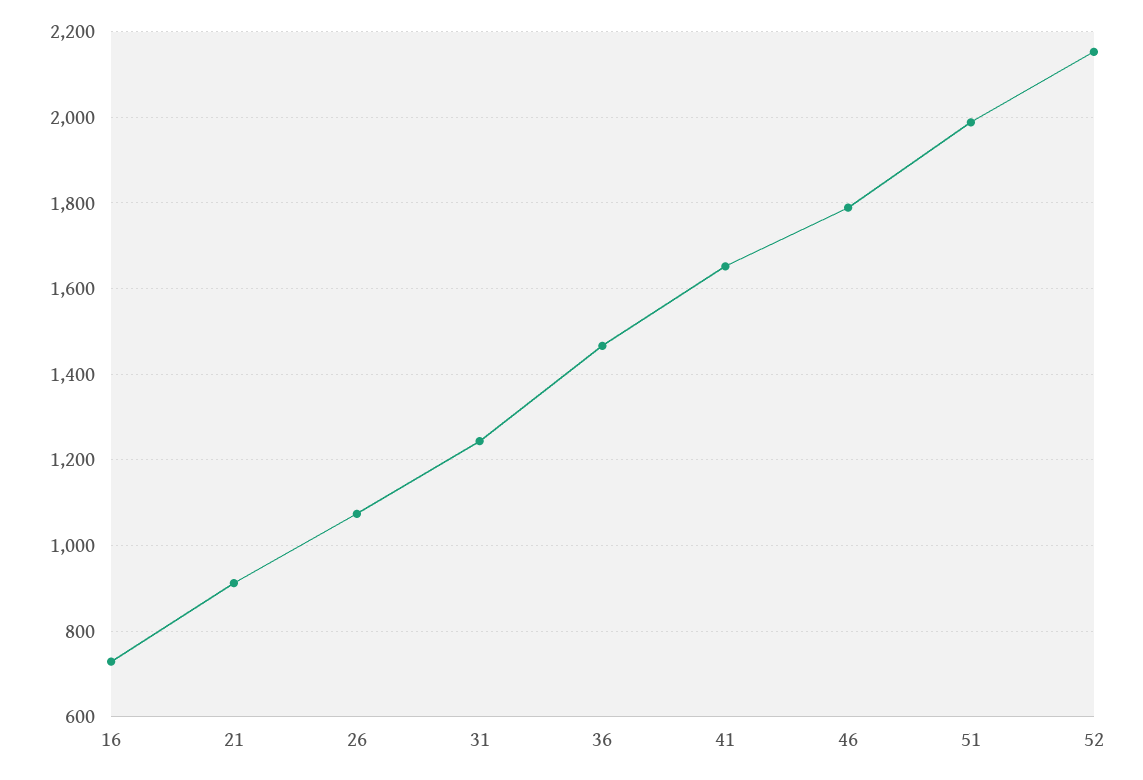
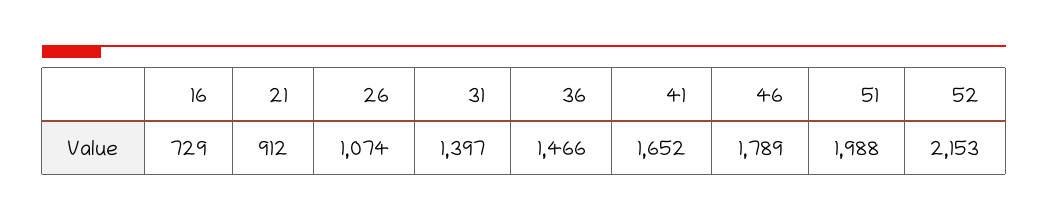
  {
    "16": 729,
    "21": 912,
    "26": 1074,
-   "31": 1240,
+   "31": 1397,
    "36": 1466,
    "41": 1652,
    "46": 1789,
    "51": 1988,
    "52": 2153
  }

